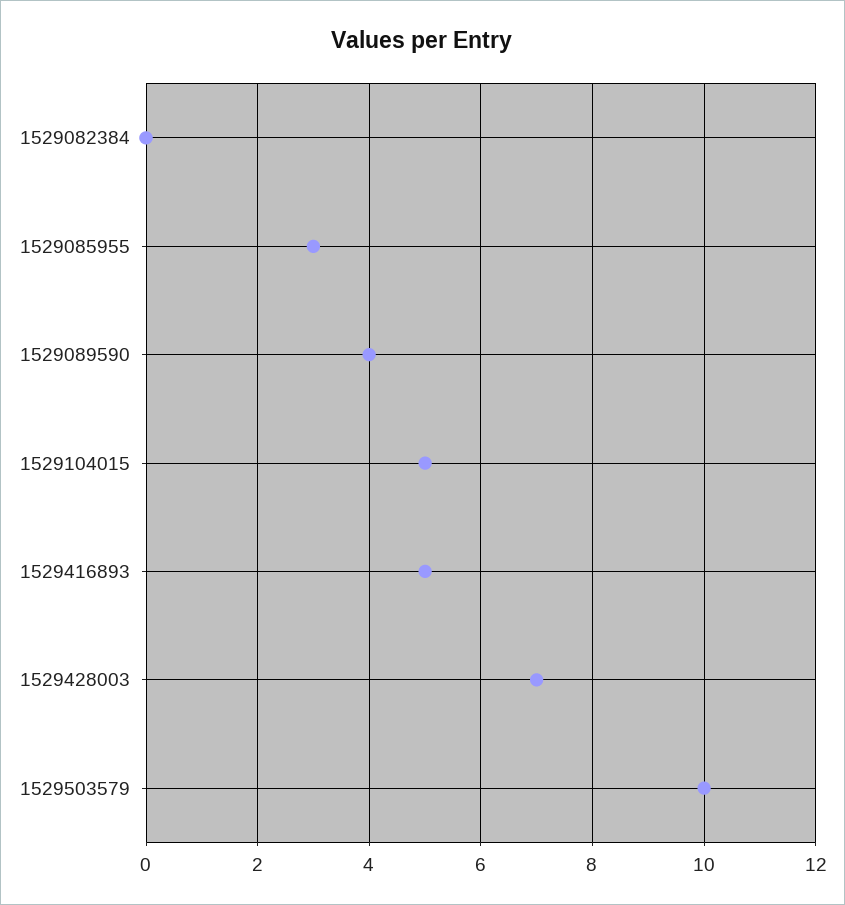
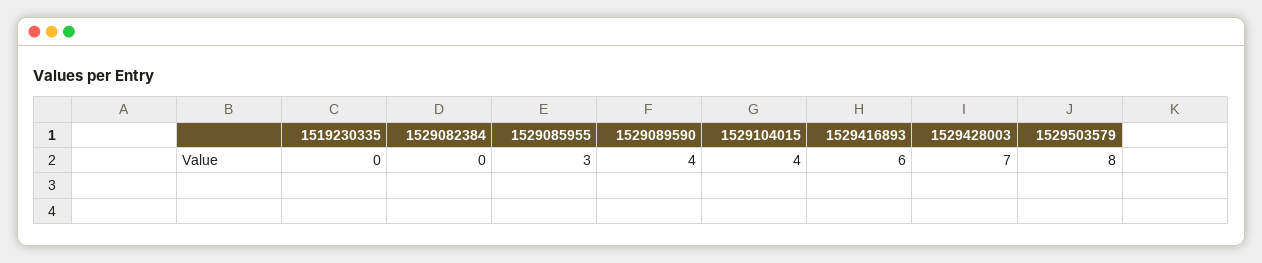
  {
    "1529082384": 0,
    "1529085955": 3,
    "1529089590": 4,
-   "1529104015": 5,
+   "1529104015": 4,
-   "1529416893": 5,
+   "1529416893": 6,
    "1529428003": 7,
-   "1529503579": 10
+   "1529503579": 8,
+   "1519230335": 0
  }

